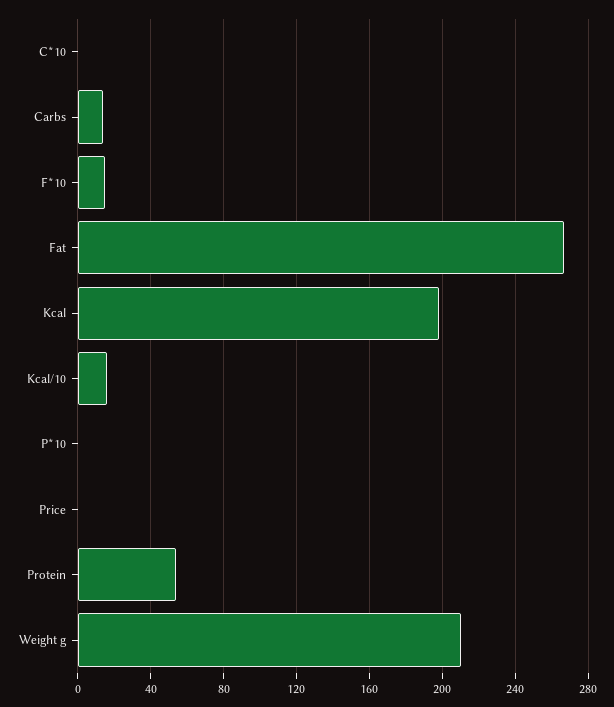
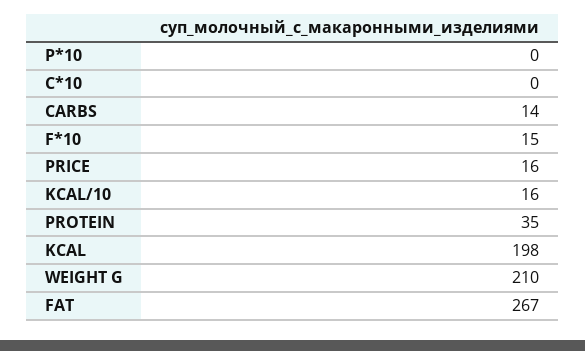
  {
    "C*10": 0,
    "Carbs": 14,
    "F*10": 15,
    "Fat": 267,
    "Kcal": 198,
    "Kcal/10": 16,
    "P*10": 0,
-   "Price": 0,
+   "Price": 16,
-   "Protein": 55,
+   "Protein": 35,
    "Weight g": 210
  }

